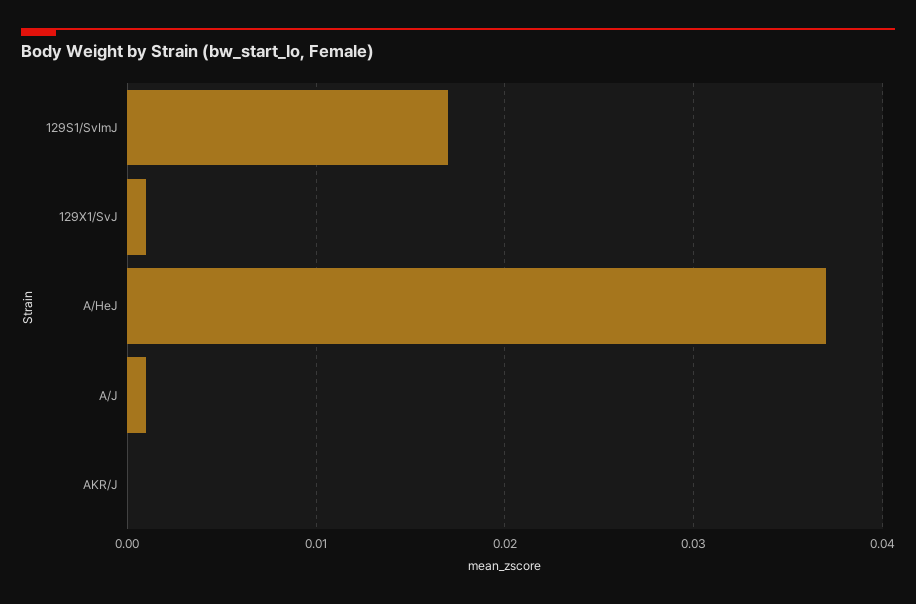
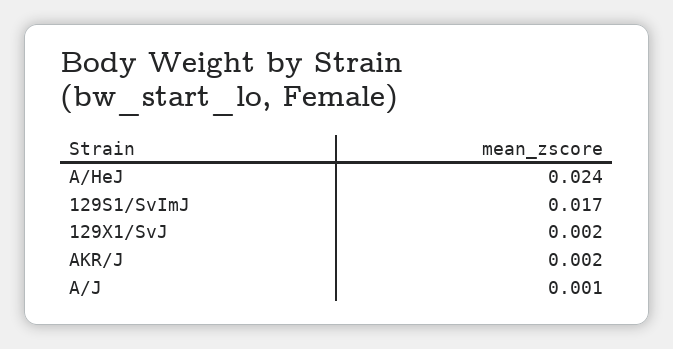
  {
    "129S1/SvImJ": 0.017,
-   "129X1/SvJ": 0.001,
+   "129X1/SvJ": 0.002,
-   "A/HeJ": 0.037,
+   "A/HeJ": 0.024,
    "A/J": 0.001,
-   "AKR/J": 0
+   "AKR/J": 0.002
  }

